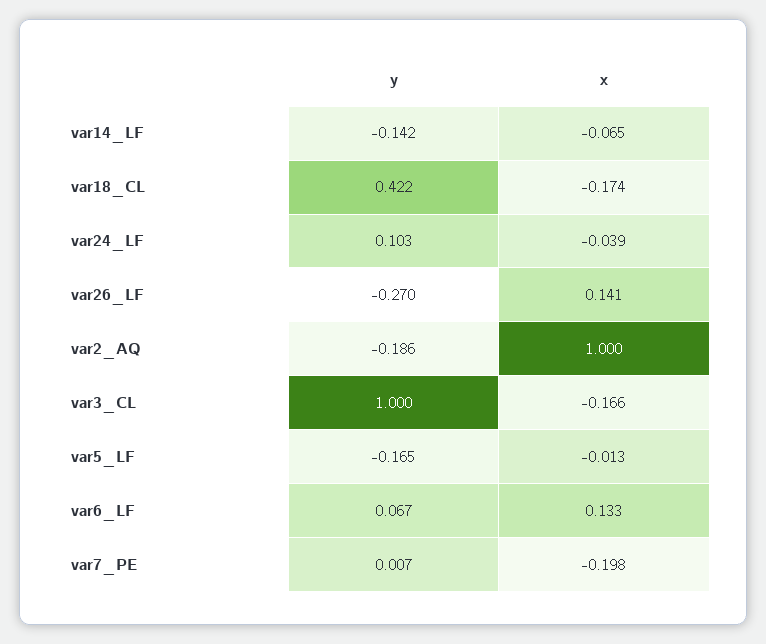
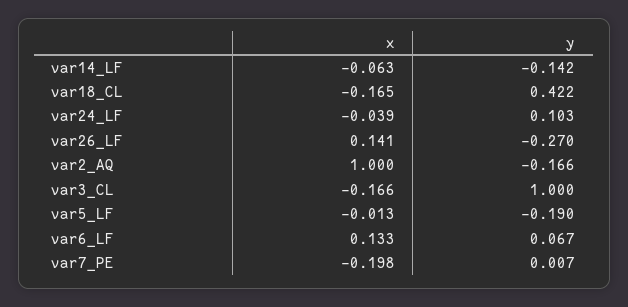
  {
    "y": {
      "var14_LF": -0.142,
      "var18_CL": 0.422,
      "var24_LF": 0.103,
      "var26_LF": -0.27,
-     "var2_AQ": -0.186,
+     "var2_AQ": -0.166,
      "var3_CL": 1,
-     "var5_LF": -0.165,
+     "var5_LF": -0.19,
      "var6_LF": 0.067,
      "var7_PE": 0.007
    },
    "x": {
-     "var14_LF": -0.065,
+     "var14_LF": -0.063,
-     "var18_CL": -0.174,
+     "var18_CL": -0.165,
      "var24_LF": -0.039,
      "var26_LF": 0.141,
      "var2_AQ": 1,
      "var3_CL": -0.166,
      "var5_LF": -0.013,
      "var6_LF": 0.133,
      "var7_PE": -0.198
    }
  }

